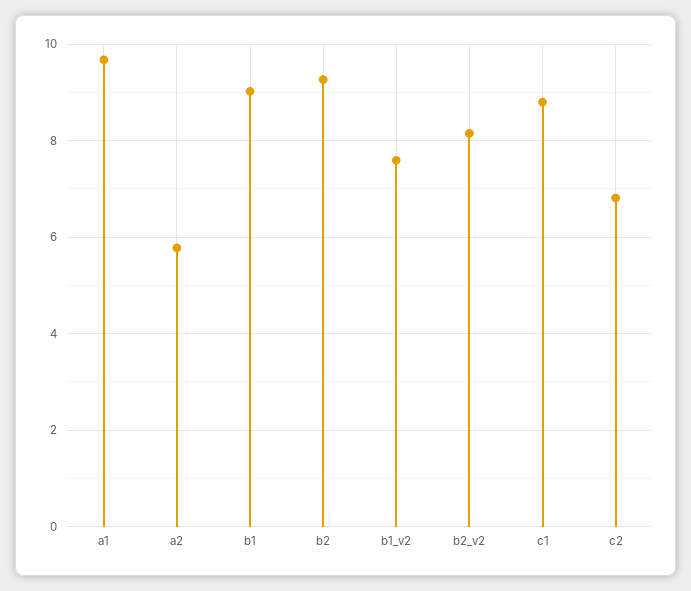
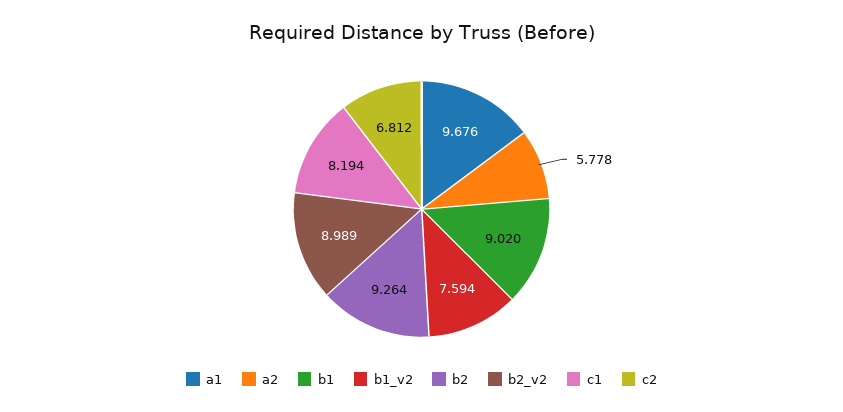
  {
    "a1": 9.676,
    "a2": 5.778,
    "b1": 9.02,
    "b2": 9.264,
    "b1_v2": 7.594,
-   "b2_v2": 8.2,
+   "b2_v2": 8.989,
-   "c1": 8.8,
+   "c1": 8.194,
    "c2": 6.812
  }

